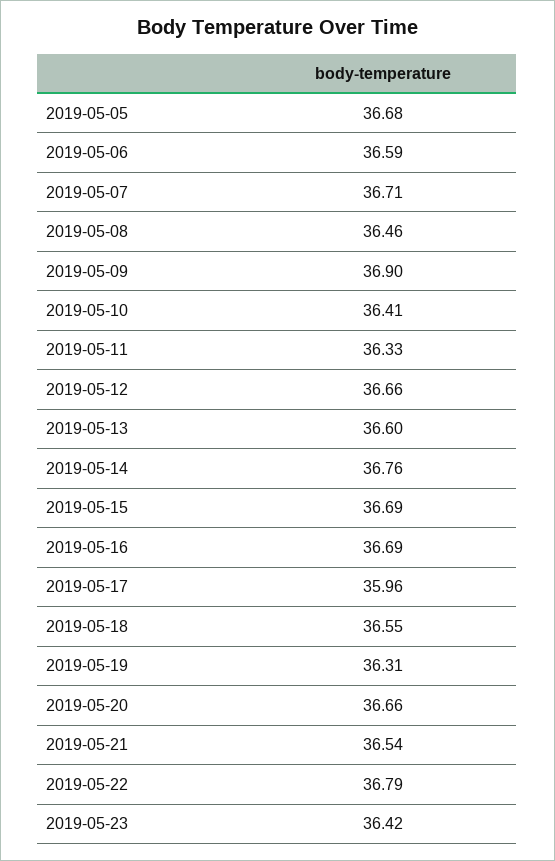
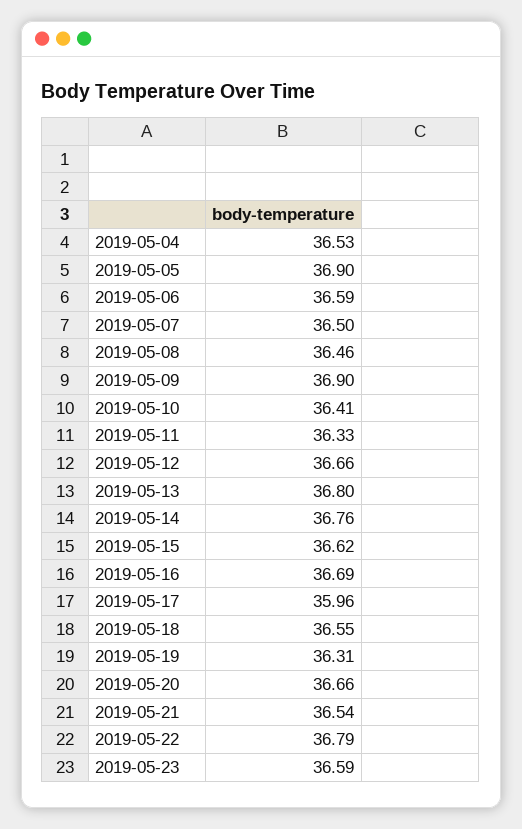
  {
-   "2019-05-05": 36.68,
+   "2019-05-05": 36.9,
    "2019-05-06": 36.59,
-   "2019-05-07": 36.71,
+   "2019-05-07": 36.5,
    "2019-05-08": 36.46,
    "2019-05-09": 36.9,
    "2019-05-10": 36.41,
    "2019-05-11": 36.33,
    "2019-05-12": 36.66,
-   "2019-05-13": 36.6,
+   "2019-05-13": 36.8,
    "2019-05-14": 36.76,
-   "2019-05-15": 36.69,
+   "2019-05-15": 36.62,
    "2019-05-16": 36.69,
    "2019-05-17": 35.96,
    "2019-05-18": 36.55,
    "2019-05-19": 36.31,
    "2019-05-20": 36.66,
    "2019-05-21": 36.54,
    "2019-05-22": 36.79,
-   "2019-05-23": 36.42
+   "2019-05-23": 36.59,
+   "2019-05-04": 36.53
  }

